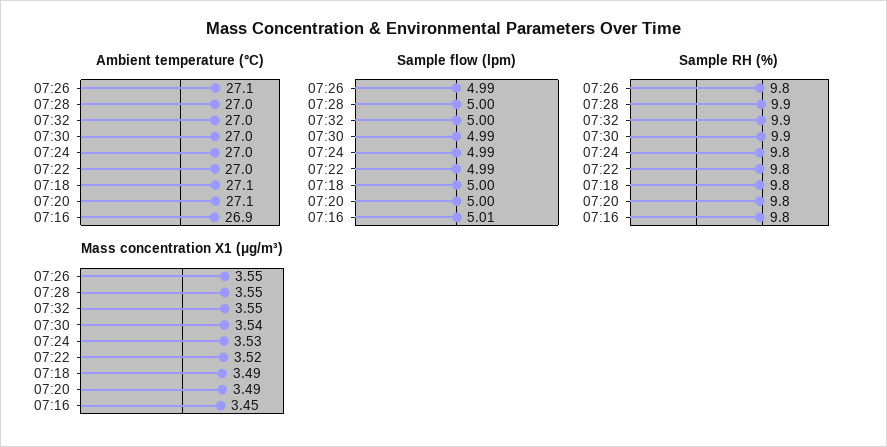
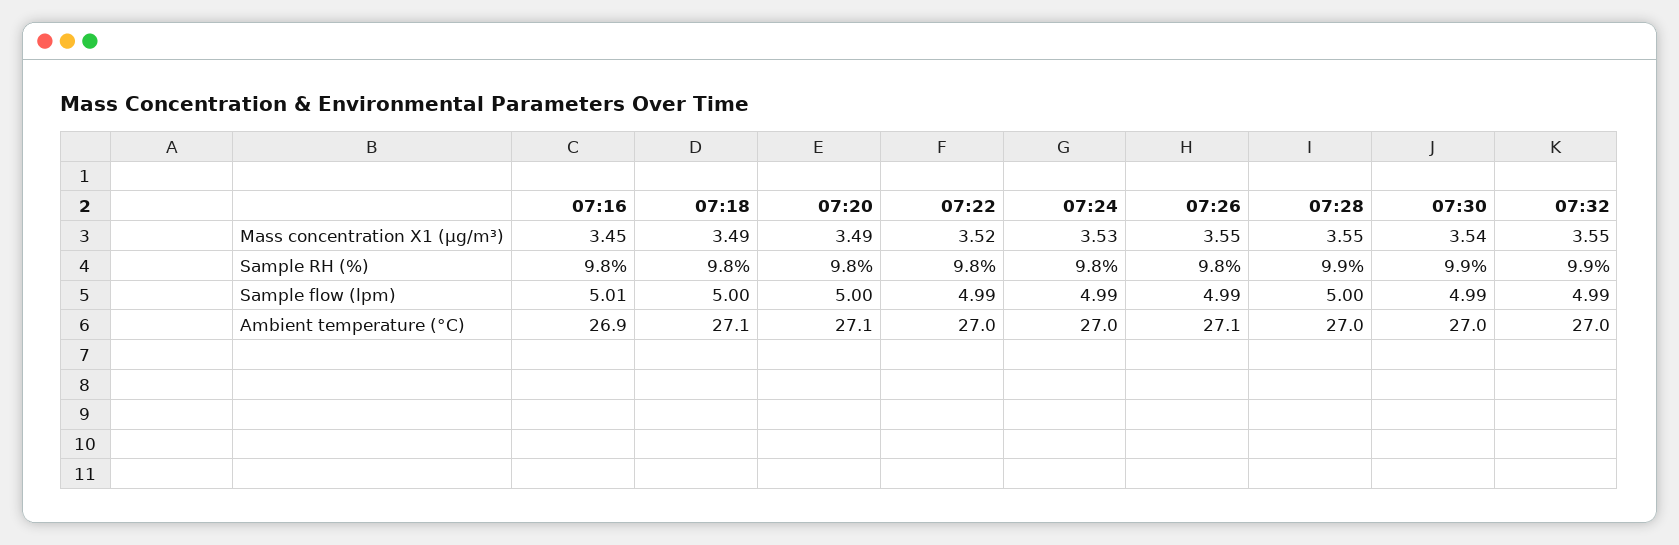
  {
    "Ambient temperature (°C)": {
      "07:26": 27.1,
      "07:28": 27,
      "07:32": 27,
      "07:30": 27,
      "07:24": 27,
      "07:22": 27,
      "07:18": 27.1,
      "07:20": 27.1,
      "07:16": 26.9
    },
    "Sample flow (lpm)": {
      "07:26": 4.99,
      "07:28": 5,
-     "07:32": 5,
+     "07:32": 4.99,
      "07:30": 4.99,
      "07:24": 4.99,
      "07:22": 4.99,
      "07:18": 5,
      "07:20": 5,
      "07:16": 5.01
    },
    "Sample RH (%)": {
      "07:26": 9.8,
      "07:28": 9.9,
      "07:32": 9.9,
      "07:30": 9.9,
      "07:24": 9.8,
      "07:22": 9.8,
      "07:18": 9.8,
      "07:20": 9.8,
      "07:16": 9.8
    },
    "Mass concentration X1 (μg/m³)": {
      "07:26": 3.55,
      "07:28": 3.55,
      "07:32": 3.55,
      "07:30": 3.54,
      "07:24": 3.53,
      "07:22": 3.52,
      "07:18": 3.49,
      "07:20": 3.49,
      "07:16": 3.45
    }
  }

